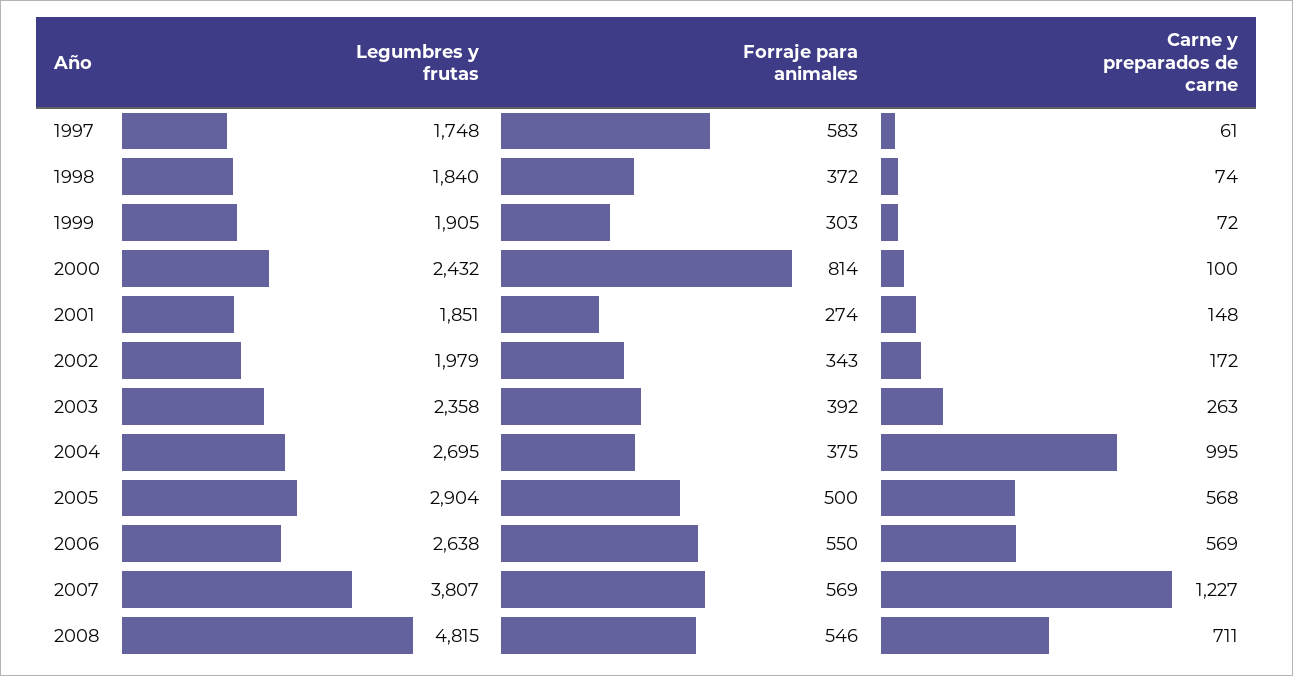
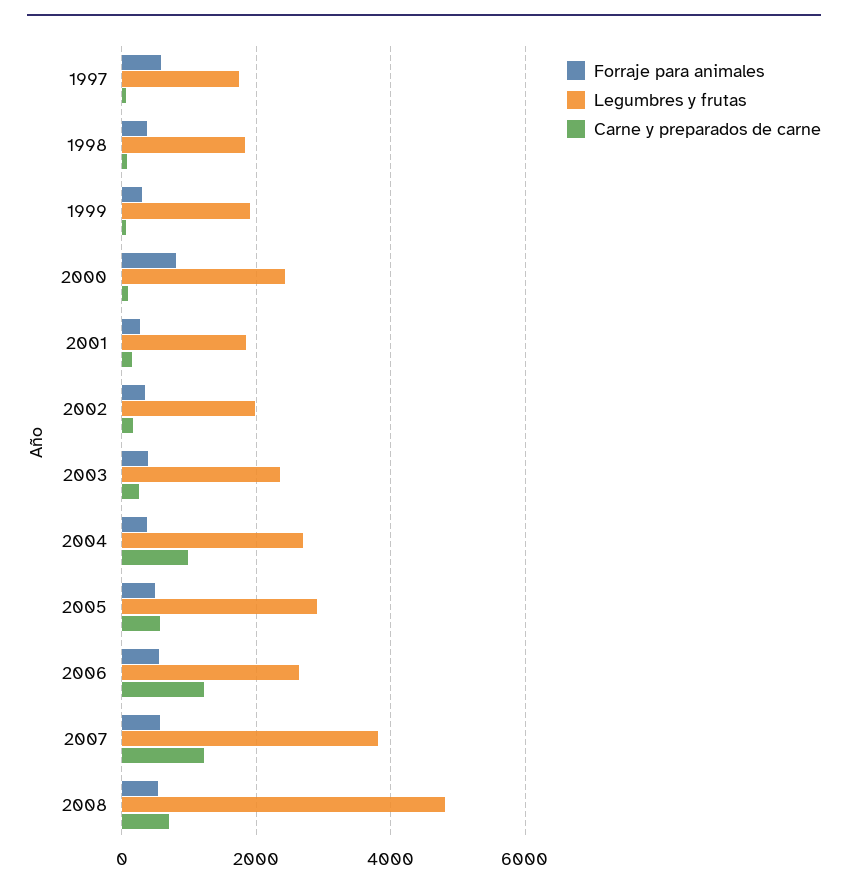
  {
    "Legumbres y frutas": {
      "1997": 1748,
      "1998": 1840,
      "1999": 1905,
      "2000": 2432,
      "2001": 1851,
      "2002": 1979,
      "2003": 2358,
      "2004": 2695,
      "2005": 2904,
      "2006": 2638,
      "2007": 3807,
      "2008": 4815
    },
    "Forraje para animales": {
      "1997": 583,
      "1998": 372,
      "1999": 303,
      "2000": 814,
      "2001": 274,
      "2002": 343,
      "2003": 392,
      "2004": 375,
      "2005": 500,
      "2006": 550,
      "2007": 569,
      "2008": 546
    },
    "Carne y preparados de carne": {
      "1997": 61,
      "1998": 74,
      "1999": 72,
      "2000": 100,
      "2001": 148,
      "2002": 172,
      "2003": 263,
      "2004": 995,
      "2005": 568,
-     "2006": 569,
+     "2006": 1200,
      "2007": 1227,
      "2008": 711
    }
  }

